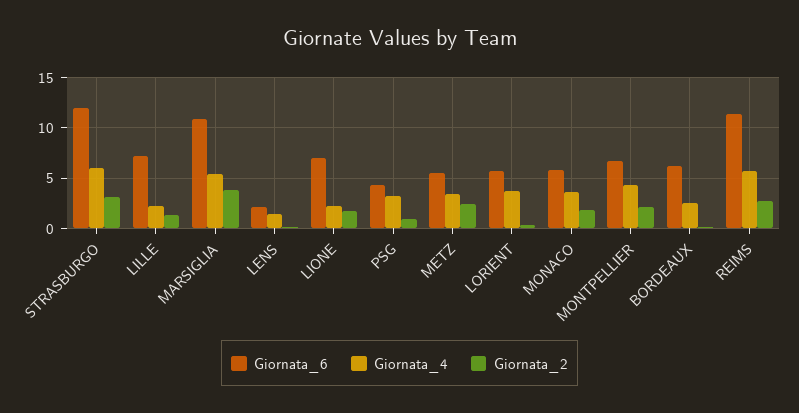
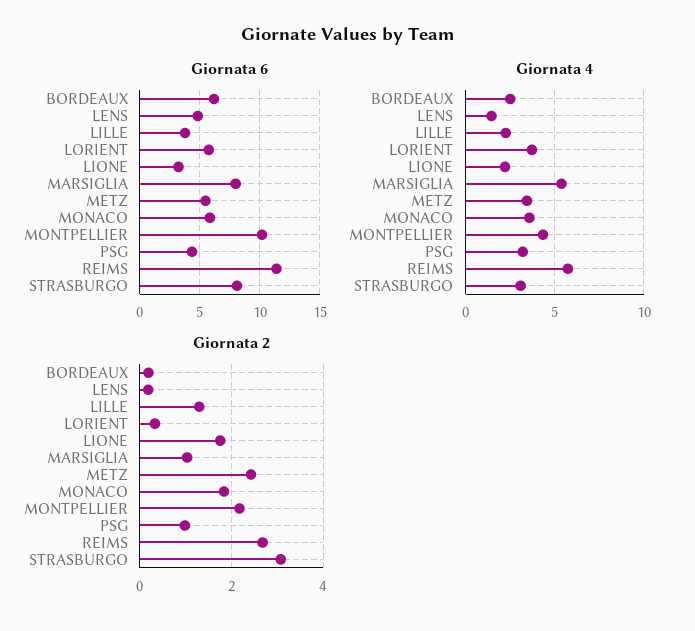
  {
    "Giornata_6": {
-     "STRASBURGO": 12,
+     "STRASBURGO": 8,
-     "LILLE": 7,
+     "LILLE": 4,
-     "MARSIGLIA": 11,
+     "MARSIGLIA": 8,
-     "LENS": 2,
+     "LENS": 5,
-     "LIONE": 7,
+     "LIONE": 3,
      "PSG": 4,
      "METZ": 5,
      "LORIENT": 6,
      "MONACO": 6,
-     "MONTPELLIER": 7,
+     "MONTPELLIER": 10,
      "BORDEAUX": 6,
      "REIMS": 11
    },
    "Giornata_4": {
-     "STRASBURGO": 6,
+     "STRASBURGO": 3,
      "LILLE": 2,
      "MARSIGLIA": 5.5,
      "LENS": 1.5,
      "LIONE": 2,
      "PSG": 3,
      "METZ": 3.5,
      "LORIENT": 3.5,
      "MONACO": 3.5,
      "MONTPELLIER": 4.5,
      "BORDEAUX": 2.5,
      "REIMS": 5.5
    },
    "Giornata_2": {
      "STRASBURGO": 3,
      "LILLE": 1.2,
-     "MARSIGLIA": 4,
+     "MARSIGLIA": 1,
      "LENS": 0.2,
      "LIONE": 1.8,
      "PSG": 1,
      "METZ": 2.4,
      "LORIENT": 0.4,
      "MONACO": 1.8,
      "MONTPELLIER": 2.2,
      "BORDEAUX": 0.2,
      "REIMS": 2.6
    }
  }

